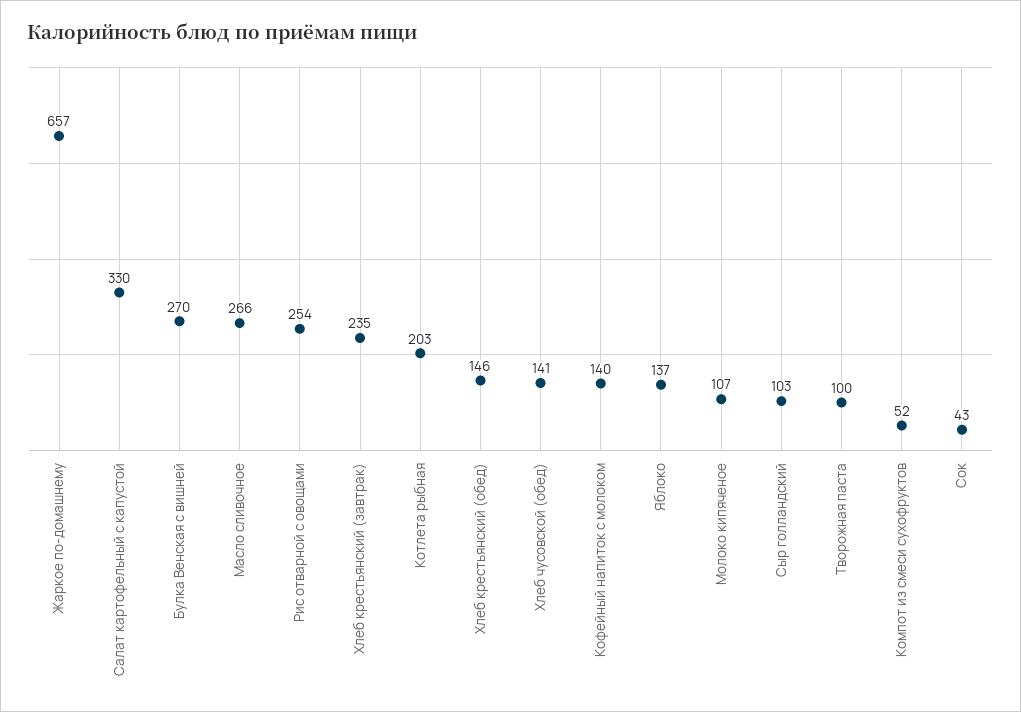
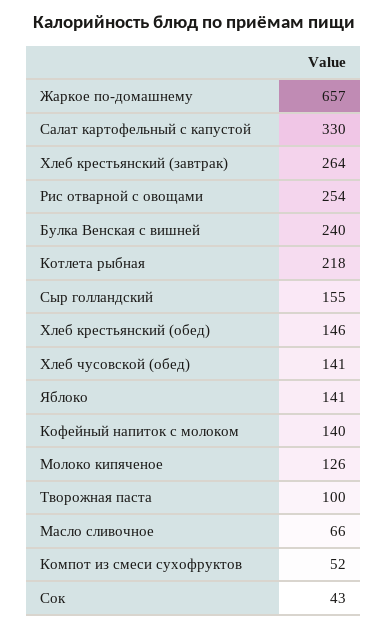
  {
    "Жаркое по-домашнему": 657,
    "Салат картофельный с капустой": 330,
-   "Булка Венская с вишней": 270,
+   "Булка Венская с вишней": 240,
-   "Масло сливочное": 266,
+   "Масло сливочное": 66,
    "Рис отварной с овощами": 254,
-   "Хлеб крестьянский (завтрак)": 235,
+   "Хлеб крестьянский (завтрак)": 264,
-   "Котлета рыбная": 203,
+   "Котлета рыбная": 218,
    "Хлеб крестьянский (обед)": 146,
    "Хлеб чусовской (обед)": 141,
    "Кофейный напиток с молоком": 140,
-   "Яблоко": 137,
+   "Яблоко": 141,
-   "Молоко кипяченое": 107,
+   "Молоко кипяченое": 126,
-   "Сыр голландский": 103,
+   "Сыр голландский": 155,
    "Творожная паста": 100,
    "Компот из смеси сухофруктов": 52,
    "Сок": 43
  }

